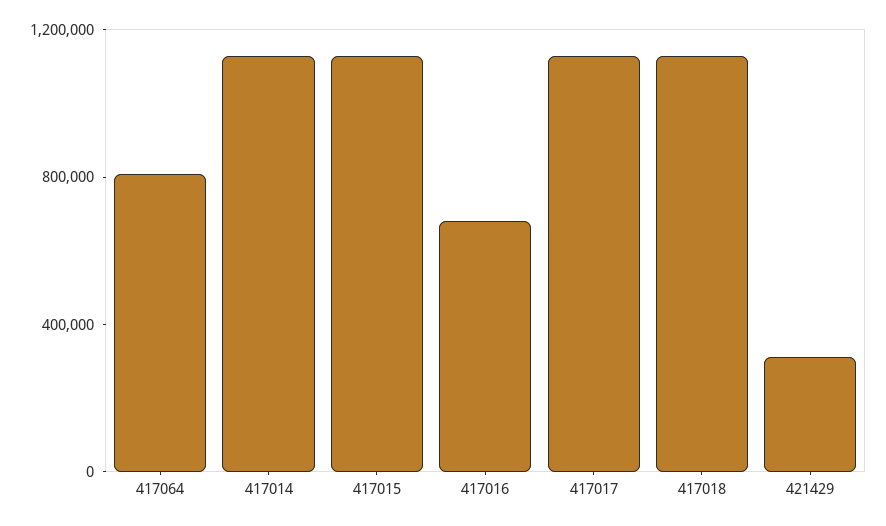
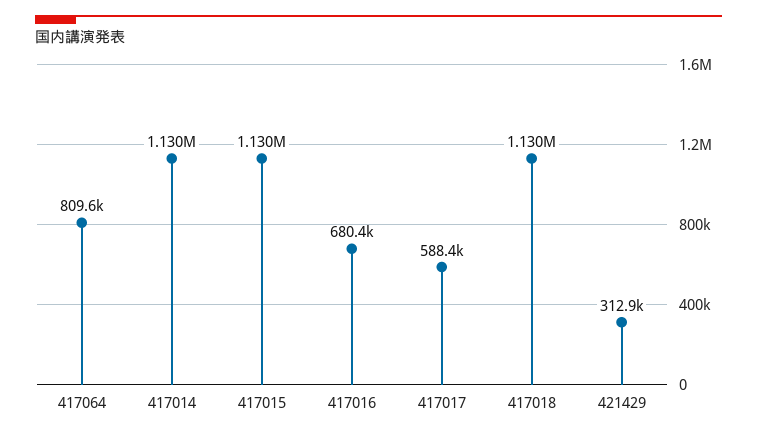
  {
    "417064": 809600,
    "417014": 1130000,
    "417015": 1130000,
    "417016": 680400,
-   "417017": 1100000,
+   "417017": 588400,
    "417018": 1130000,
    "421429": 312900
  }

